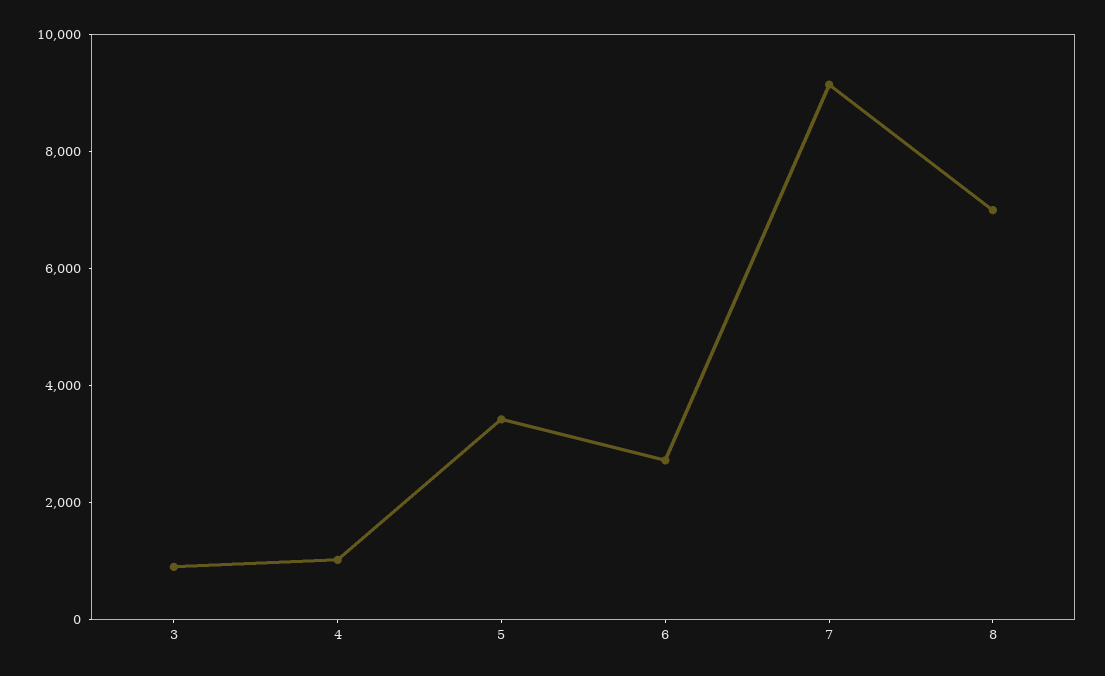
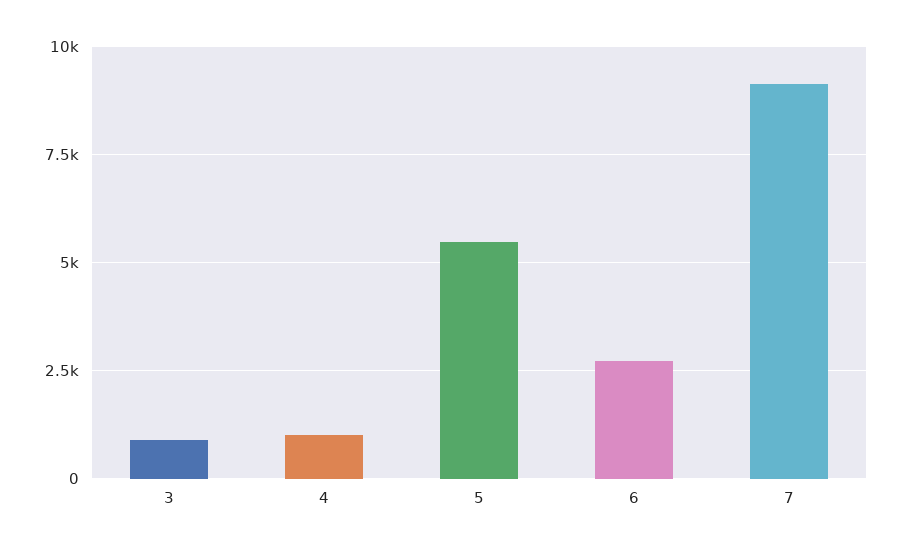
  {
    "3": 1000,
    "4": 1000,
-   "5": 3500,
+   "5": 5500,
    "6": 2750,
-   "7": 9250,
+   "7": 9250
-   "8": 7000
  }

